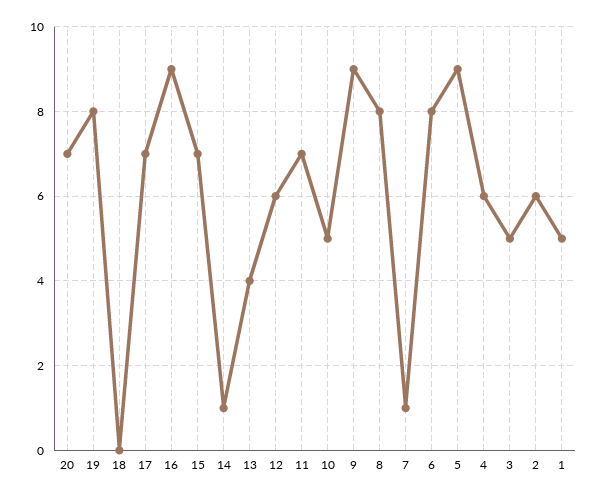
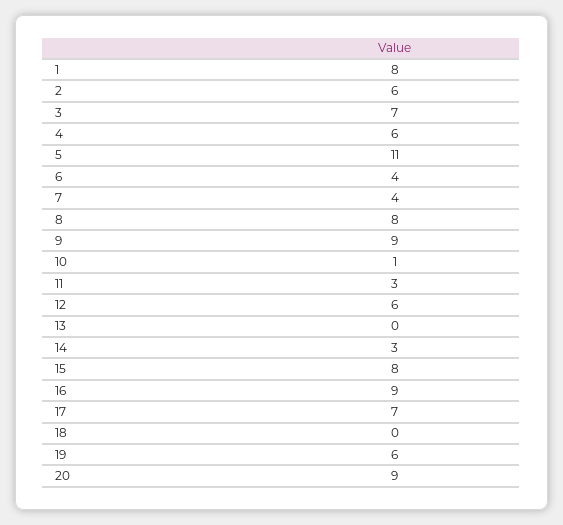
  {
-   "20": 7,
+   "20": 9,
-   "19": 8,
+   "19": 6,
    "18": 0,
    "17": 7,
    "16": 9,
-   "15": 7,
+   "15": 8,
-   "14": 1,
+   "14": 3,
-   "13": 4,
+   "13": 0,
    "12": 6,
-   "11": 7,
+   "11": 3,
-   "10": 5,
+   "10": 1,
    "9": 9,
    "8": 8,
-   "7": 1,
+   "7": 4,
-   "6": 8,
+   "6": 4,
-   "5": 9,
+   "5": 11,
    "4": 6,
-   "3": 5,
+   "3": 7,
    "2": 6,
-   "1": 5
+   "1": 8
  }

